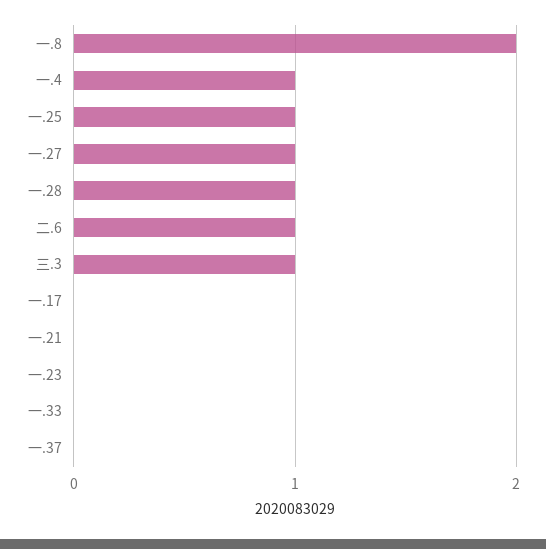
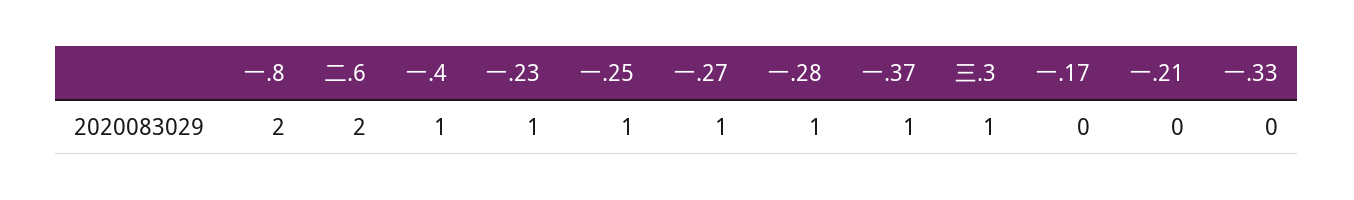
  {
    "一.8": 2,
    "一.4": 1,
    "一.25": 1,
    "一.27": 1,
    "一.28": 1,
-   "二.6": 1,
+   "二.6": 2,
    "三.3": 1,
    "一.17": 0,
    "一.21": 0,
-   "一.23": 0,
+   "一.23": 1,
    "一.33": 0,
-   "一.37": 0
+   "一.37": 1
  }

